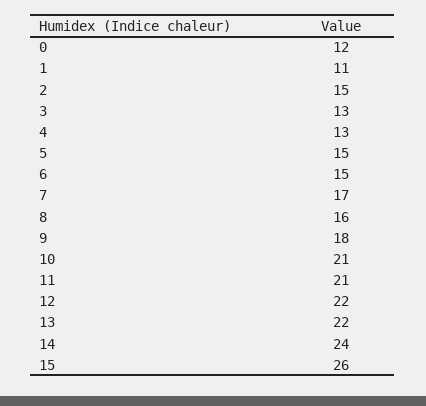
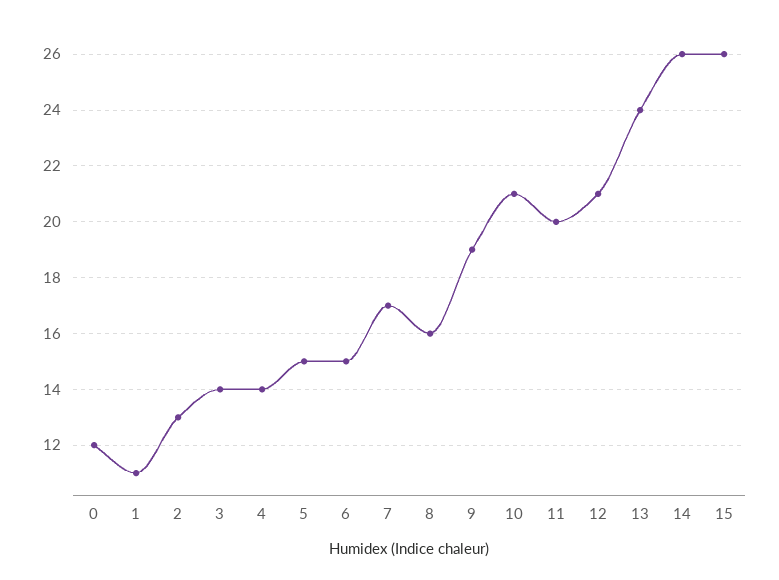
  {
    "0": 12,
    "1": 11,
-   "2": 15,
+   "2": 13,
-   "3": 13,
+   "3": 14,
-   "4": 13,
+   "4": 14,
    "5": 15,
    "6": 15,
    "7": 17,
    "8": 16,
-   "9": 18,
+   "9": 19,
    "10": 21,
-   "11": 21,
+   "11": 20,
-   "12": 22,
+   "12": 21,
-   "13": 22,
+   "13": 24,
-   "14": 24,
+   "14": 26,
    "15": 26
  }

